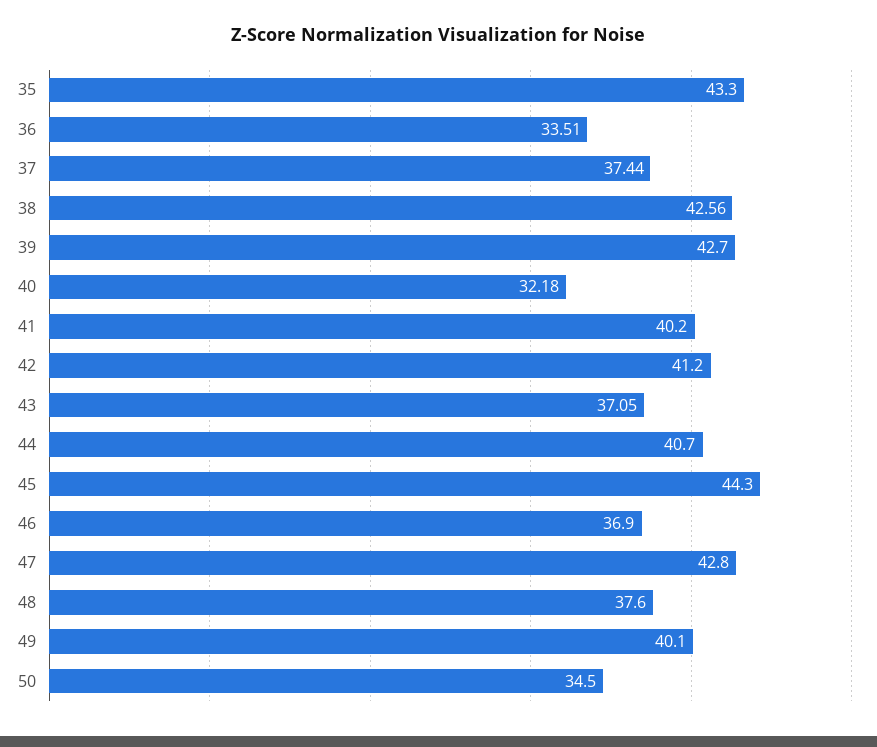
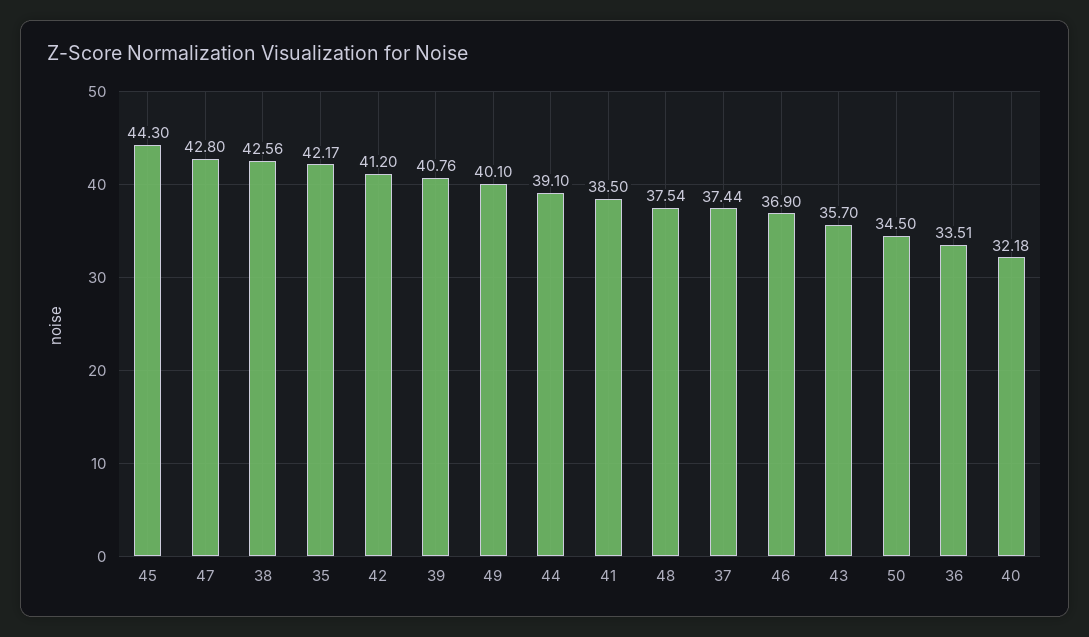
  {
-   "35": 43.3,
+   "35": 42.17,
    "36": 33.51,
    "37": 37.44,
    "38": 42.56,
-   "39": 42.7,
+   "39": 40.76,
    "40": 32.18,
-   "41": 40.2,
+   "41": 38.5,
    "42": 41.2,
-   "43": 37.05,
+   "43": 35.7,
-   "44": 40.7,
+   "44": 39.1,
    "45": 44.3,
    "46": 36.9,
    "47": 42.8,
-   "48": 37.6,
+   "48": 37.54,
    "49": 40.1,
    "50": 34.5
  }

